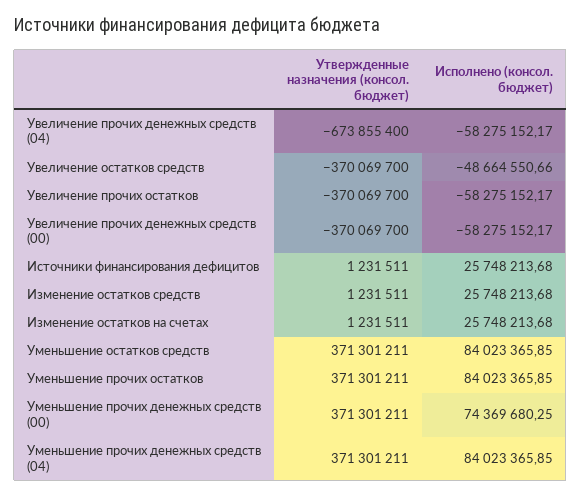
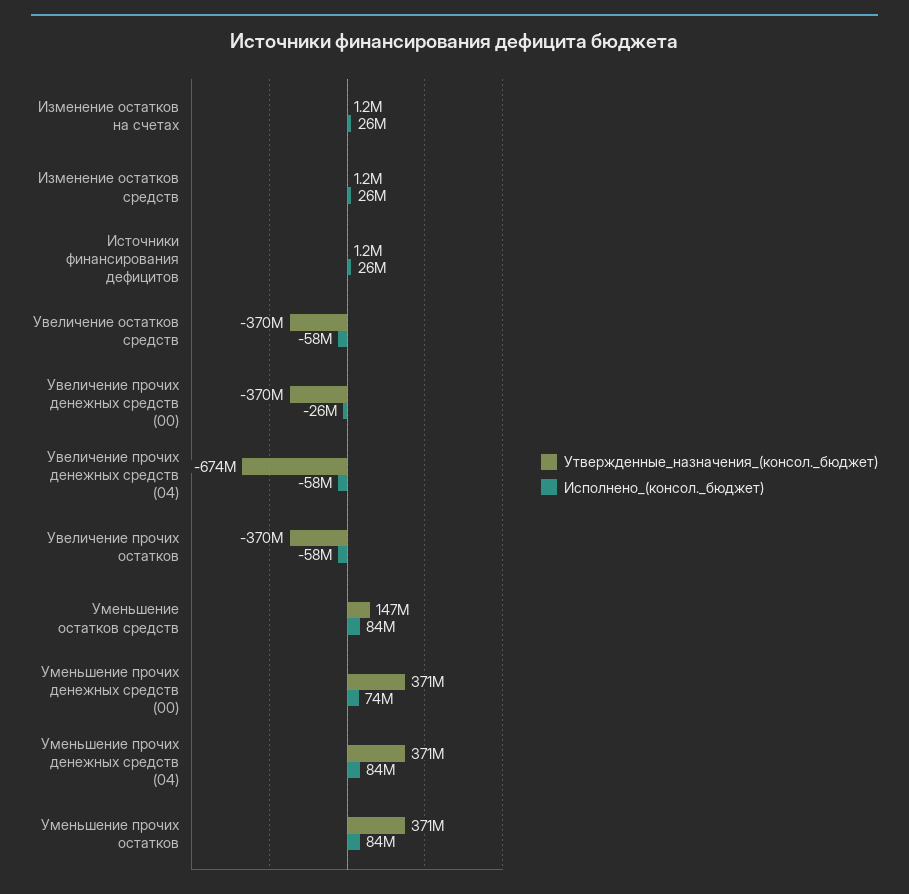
  {
    "Утвержденные назначения (консол. бюджет)": {
      "Увеличение прочих денежных средств (04)": -673855400,
      "Увеличение остатков средств": -370069700,
      "Увеличение прочих остатков": -370069700,
      "Увеличение прочих денежных средств (00)": -370069700,
      "Источники финансирования дефицитов": 1231511,
      "Изменение остатков средств": 1231511,
      "Изменение остатков на счетах": 1231511,
-     "Уменьшение остатков средств": 371301211,
+     "Уменьшение остатков средств": 147000000,
      "Уменьшение прочих остатков": 371301211,
      "Уменьшение прочих денежных средств (00)": 371301211,
      "Уменьшение прочих денежных средств (04)": 371301211
    },
    "Исполнено (консол. бюджет)": {
      "Увеличение прочих денежных средств (04)": -58275152.17,
-     "Увеличение остатков средств": -48664550.66,
+     "Увеличение остатков средств": -58000000,
      "Увеличение прочих остатков": -58275152.17,
-     "Увеличение прочих денежных средств (00)": -58275152.17,
+     "Увеличение прочих денежных средств (00)": -26000000,
      "Источники финансирования дефицитов": 25748213.68,
      "Изменение остатков средств": 25748213.68,
      "Изменение остатков на счетах": 25748213.68,
      "Уменьшение остатков средств": 84023365.85,
      "Уменьшение прочих остатков": 84023365.85,
      "Уменьшение прочих денежных средств (00)": 74369680.25,
      "Уменьшение прочих денежных средств (04)": 84023365.85
    }
  }

